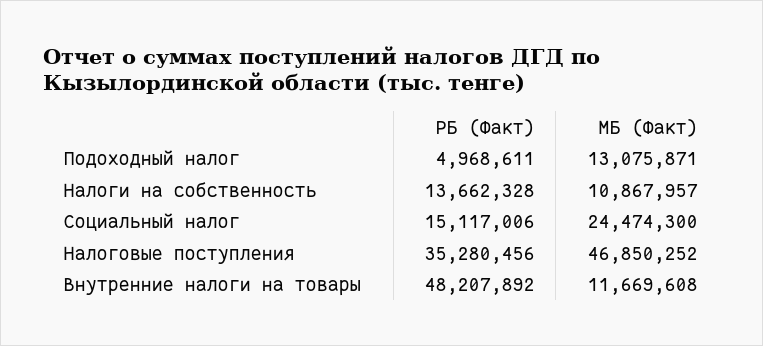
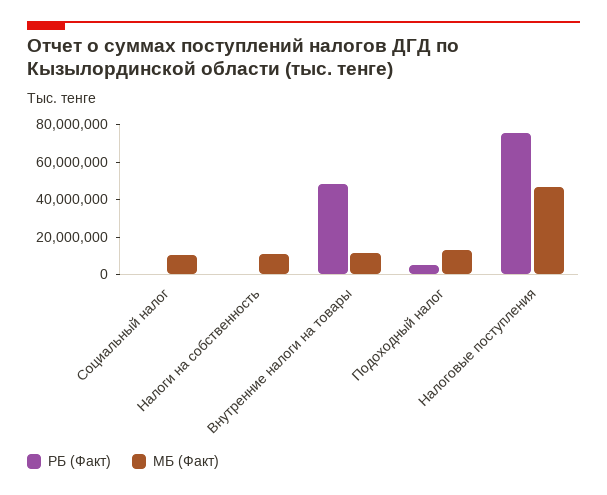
  {
    "РБ (Факт)": {
      "Подоходный налог": 4968611,
-     "Налоги на собственность": 13662328,
+     "Налоги на собственность": 0,
-     "Социальный налог": 15117006,
+     "Социальный налог": 0,
-     "Налоговые поступления": 35280456,
+     "Налоговые поступления": 75000000,
      "Внутренние налоги на товары": 48207892
    },
    "МБ (Факт)": {
      "Подоходный налог": 13075871,
      "Налоги на собственность": 10867957,
-     "Социальный налог": 24474300,
+     "Социальный налог": 10000000,
      "Налоговые поступления": 46850252,
      "Внутренние налоги на товары": 11669608
    }
  }

